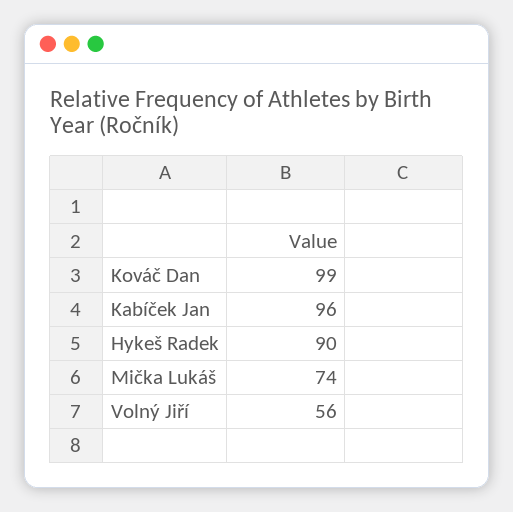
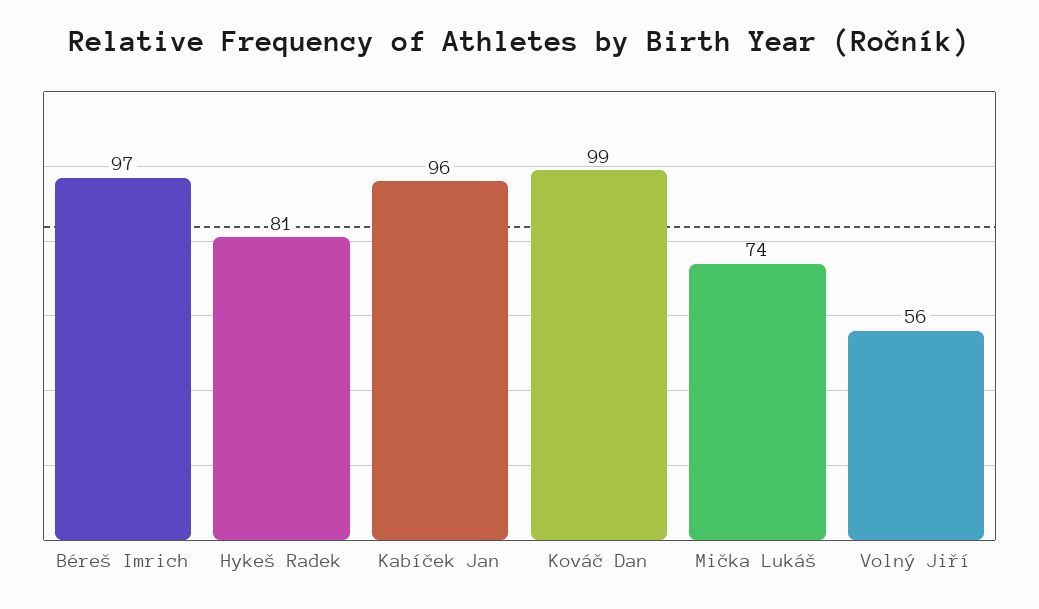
  {
    "Kováč Dan": 99,
    "Kabíček Jan": 96,
-   "Hykeš Radek": 90,
+   "Hykeš Radek": 81,
    "Mička Lukáš": 74,
-   "Volný Jiří": 56
+   "Volný Jiří": 56,
+   "Béreš Imrich": 97
  }

